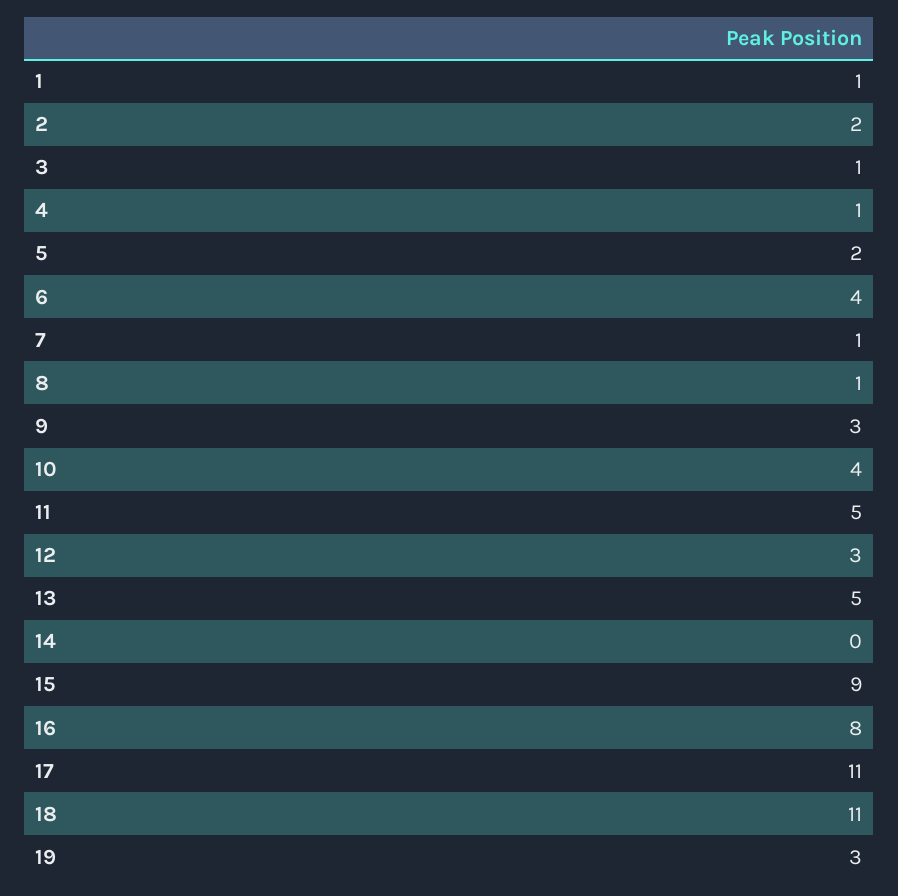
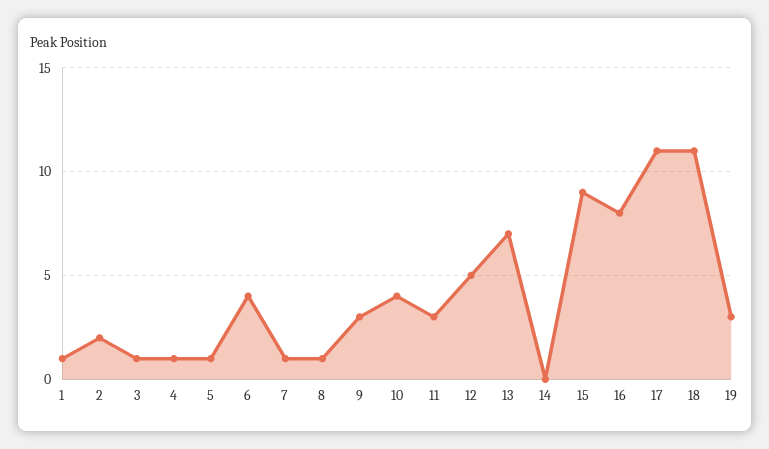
  {
    "1": 1,
    "2": 2,
    "3": 1,
    "4": 1,
-   "5": 2,
+   "5": 1,
    "6": 4,
    "7": 1,
    "8": 1,
    "9": 3,
    "10": 4,
-   "11": 5,
+   "11": 3,
-   "12": 3,
+   "12": 5,
-   "13": 5,
+   "13": 7,
    "14": 0,
    "15": 9,
    "16": 8,
    "17": 11,
    "18": 11,
    "19": 3
  }

